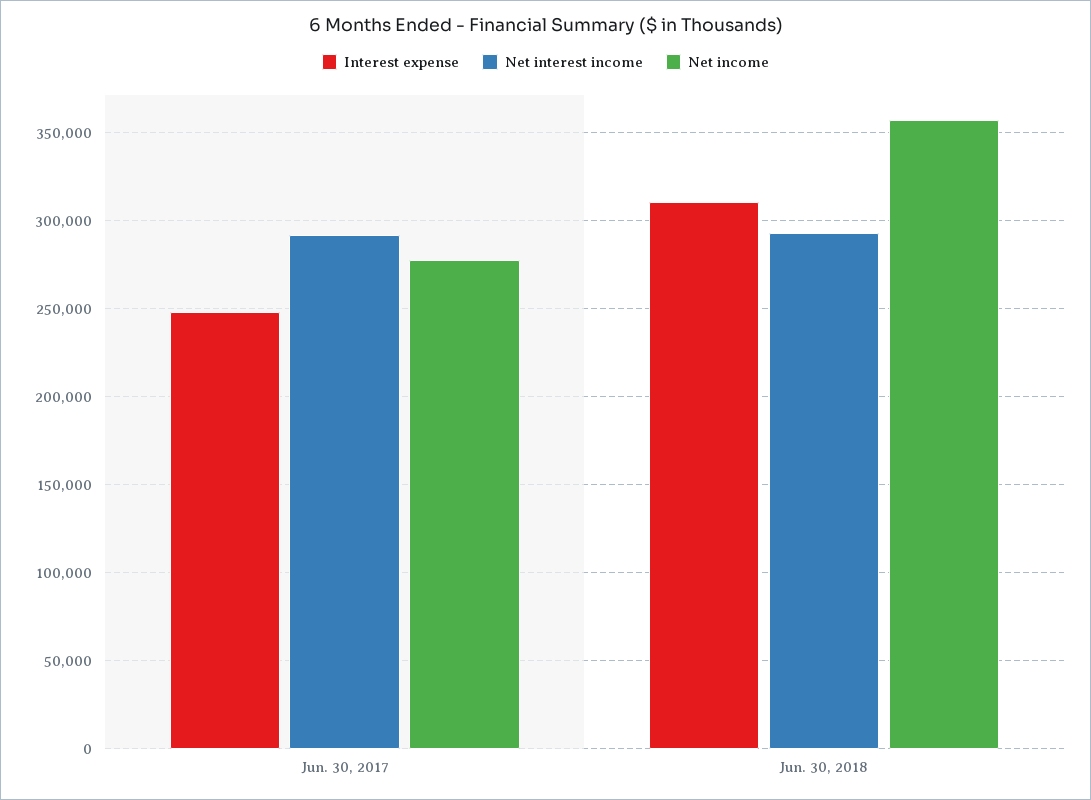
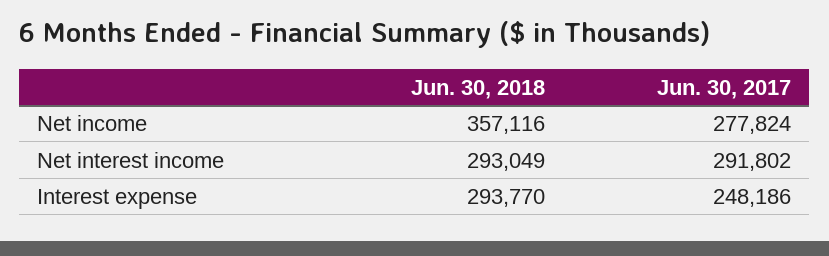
  {
    "Interest expense": {
      "Jun. 30, 2017": 248186,
-     "Jun. 30, 2018": 310000
+     "Jun. 30, 2018": 293770
    },
    "Net interest income": {
      "Jun. 30, 2017": 291802,
      "Jun. 30, 2018": 293049
    },
    "Net income": {
      "Jun. 30, 2017": 277824,
      "Jun. 30, 2018": 357116
    }
  }

